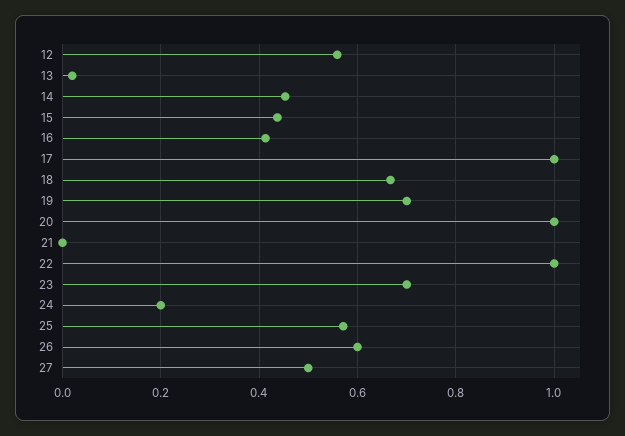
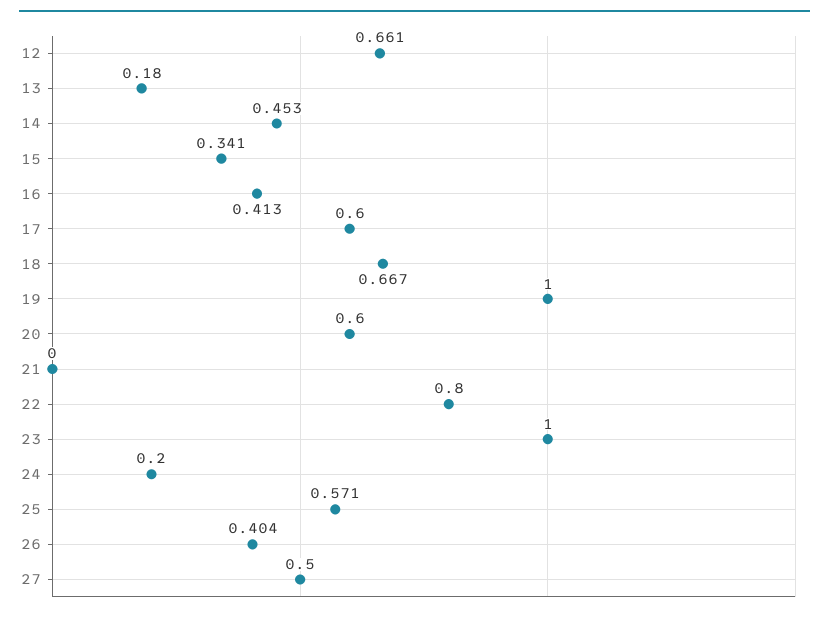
  {
-   "12": 0.56,
+   "12": 0.661,
-   "13": 0.02,
+   "13": 0.18,
    "14": 0.453,
-   "15": 0.44,
+   "15": 0.341,
    "16": 0.413,
-   "17": 1,
+   "17": 0.6,
    "18": 0.667,
-   "19": 0.7,
+   "19": 1,
-   "20": 1,
+   "20": 0.6,
    "21": 0,
-   "22": 1,
+   "22": 0.8,
-   "23": 0.7,
+   "23": 1,
    "24": 0.2,
    "25": 0.571,
-   "26": 0.6,
+   "26": 0.404,
    "27": 0.5
  }

